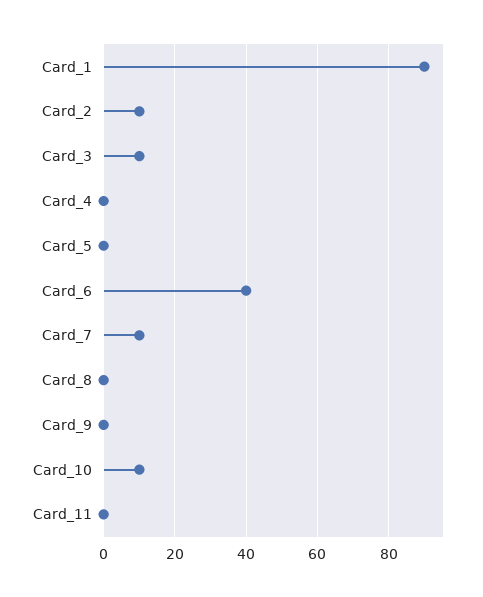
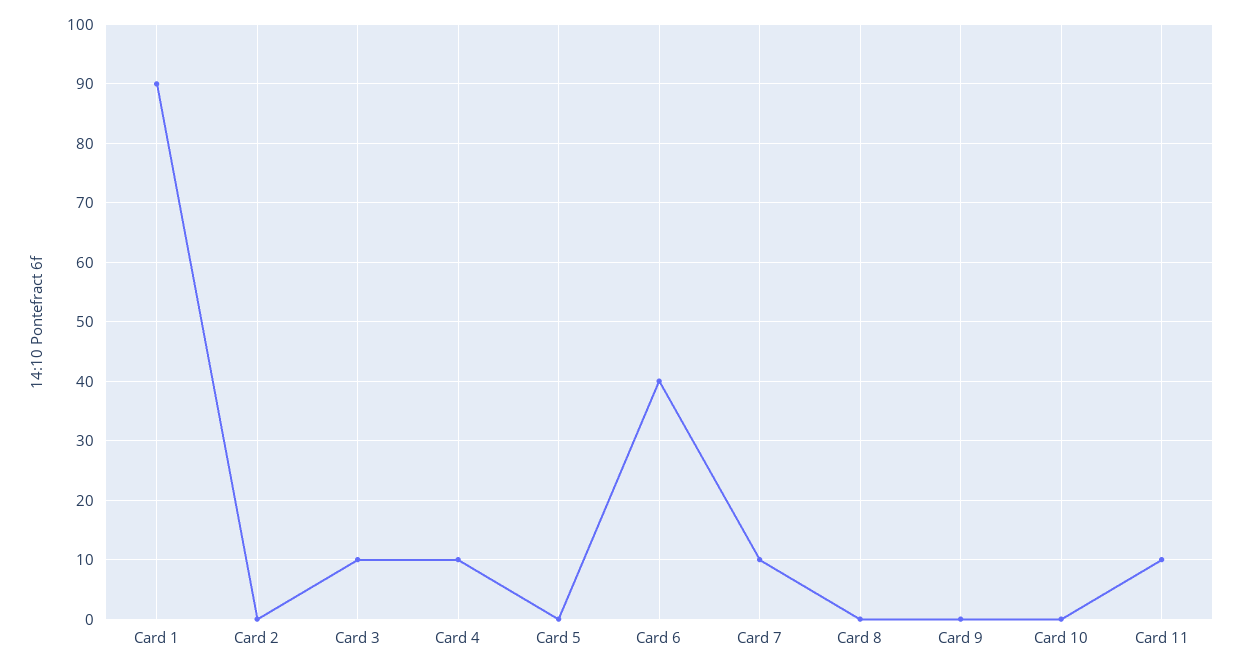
  {
    "Card_1": 90,
-   "Card_2": 10,
+   "Card_2": 0,
    "Card_3": 10,
-   "Card_4": 0,
+   "Card_4": 10,
    "Card_5": 0,
    "Card_6": 40,
    "Card_7": 10,
    "Card_8": 0,
    "Card_9": 0,
-   "Card_10": 10,
+   "Card_10": 0,
-   "Card_11": 0
+   "Card_11": 10
  }

